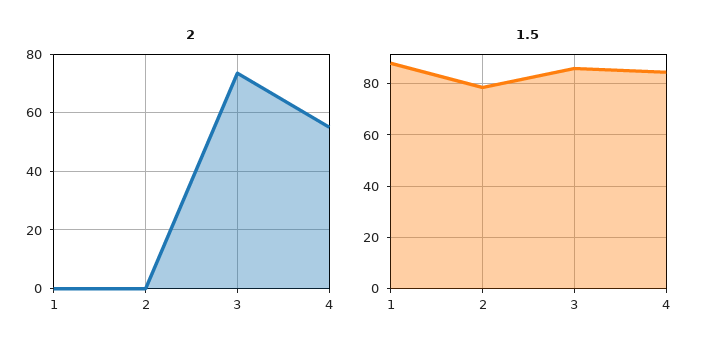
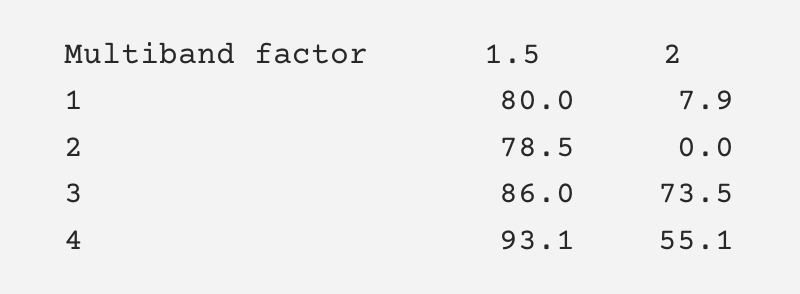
  {
    "2": {
-     "1": 0,
+     "1": 7.9,
      "2": 0,
      "3": 73.5,
      "4": 55.1
    },
    "1.5": {
-     "1": 87.5,
+     "1": 80,
      "2": 78.5,
      "3": 86,
-     "4": 85
+     "4": 93.1
    }
  }

